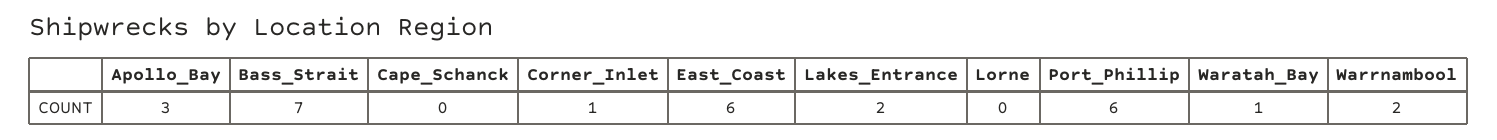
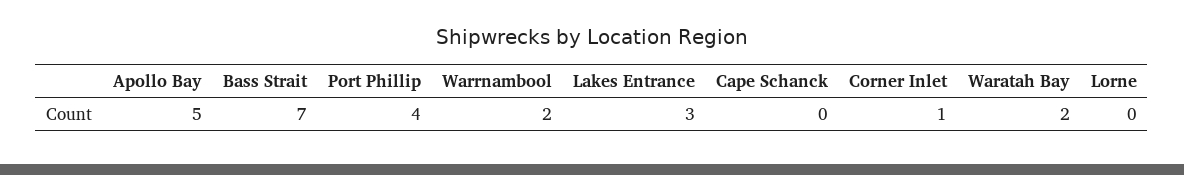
  {
-   "Apollo_Bay": 3,
+   "Apollo_Bay": 5,
    "Bass_Strait": 7,
    "Cape_Schanck": 0,
    "Corner_Inlet": 1,
-   "East_Coast": 6,
-   "Lakes_Entrance": 2,
+   "Lakes_Entrance": 3,
    "Lorne": 0,
-   "Port_Phillip": 6,
+   "Port_Phillip": 4,
-   "Waratah_Bay": 1,
+   "Waratah_Bay": 2,
    "Warrnambool": 2
  }

